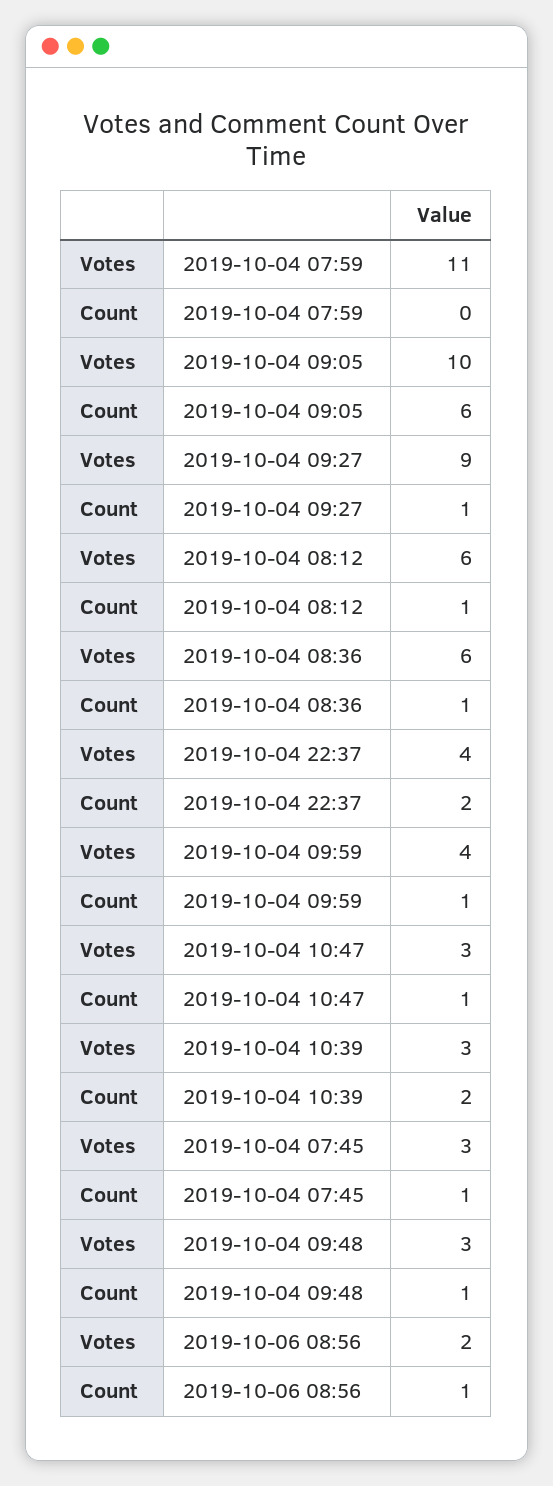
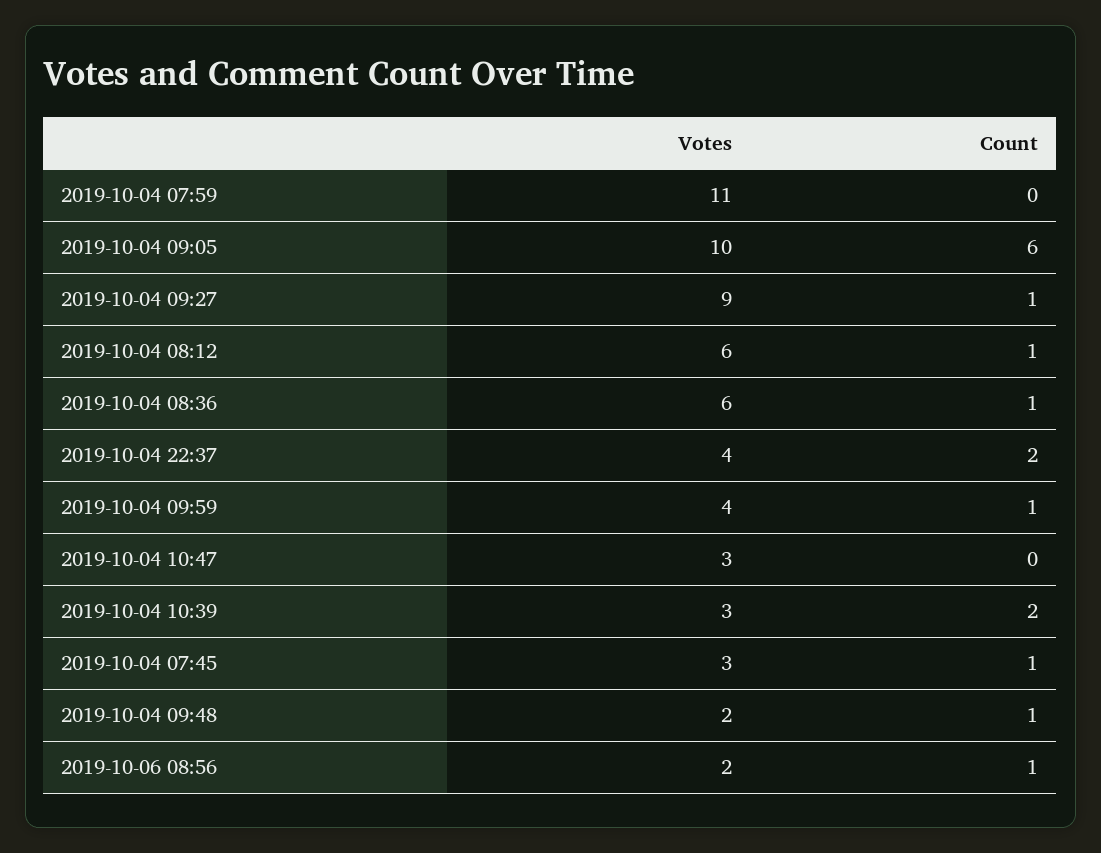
  {
    "Votes": {
      "2019-10-04 07:59": 11,
      "2019-10-04 09:05": 10,
      "2019-10-04 09:27": 9,
      "2019-10-04 08:12": 6,
      "2019-10-04 08:36": 6,
      "2019-10-04 22:37": 4,
      "2019-10-04 09:59": 4,
      "2019-10-04 10:47": 3,
      "2019-10-04 10:39": 3,
      "2019-10-04 07:45": 3,
-     "2019-10-04 09:48": 3,
+     "2019-10-04 09:48": 2,
      "2019-10-06 08:56": 2
    },
    "Count": {
      "2019-10-04 07:59": 0,
      "2019-10-04 09:05": 6,
      "2019-10-04 09:27": 1,
      "2019-10-04 08:12": 1,
      "2019-10-04 08:36": 1,
      "2019-10-04 22:37": 2,
      "2019-10-04 09:59": 1,
-     "2019-10-04 10:47": 1,
+     "2019-10-04 10:47": 0,
      "2019-10-04 10:39": 2,
      "2019-10-04 07:45": 1,
      "2019-10-04 09:48": 1,
      "2019-10-06 08:56": 1
    }
  }

